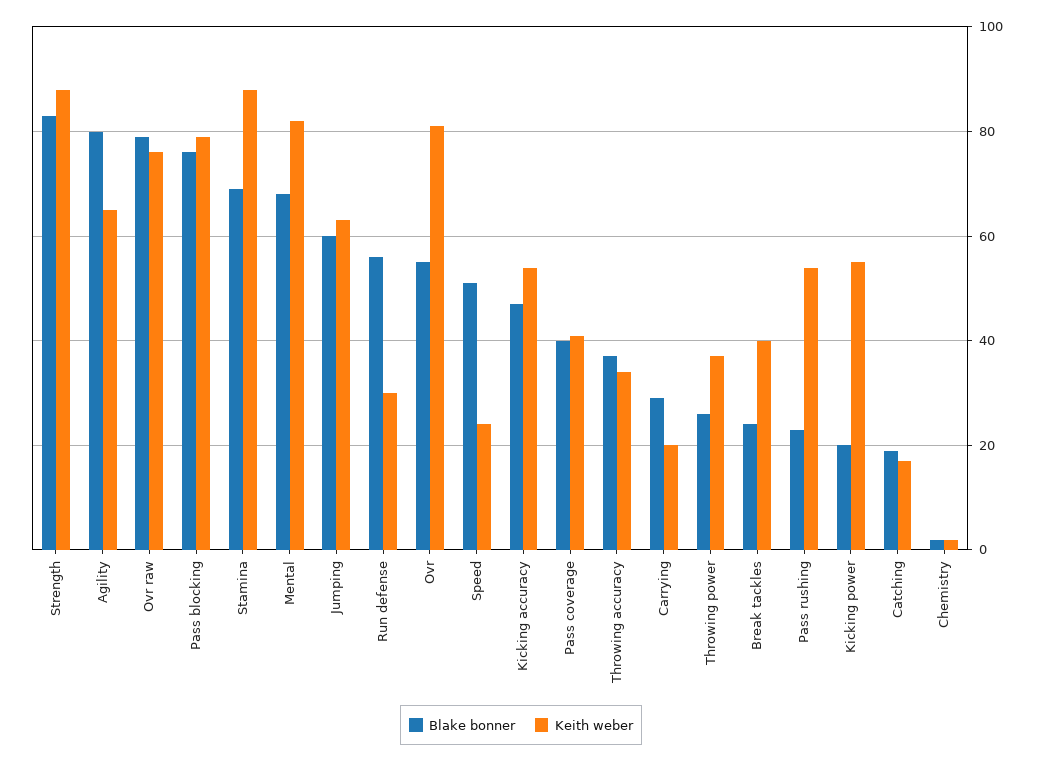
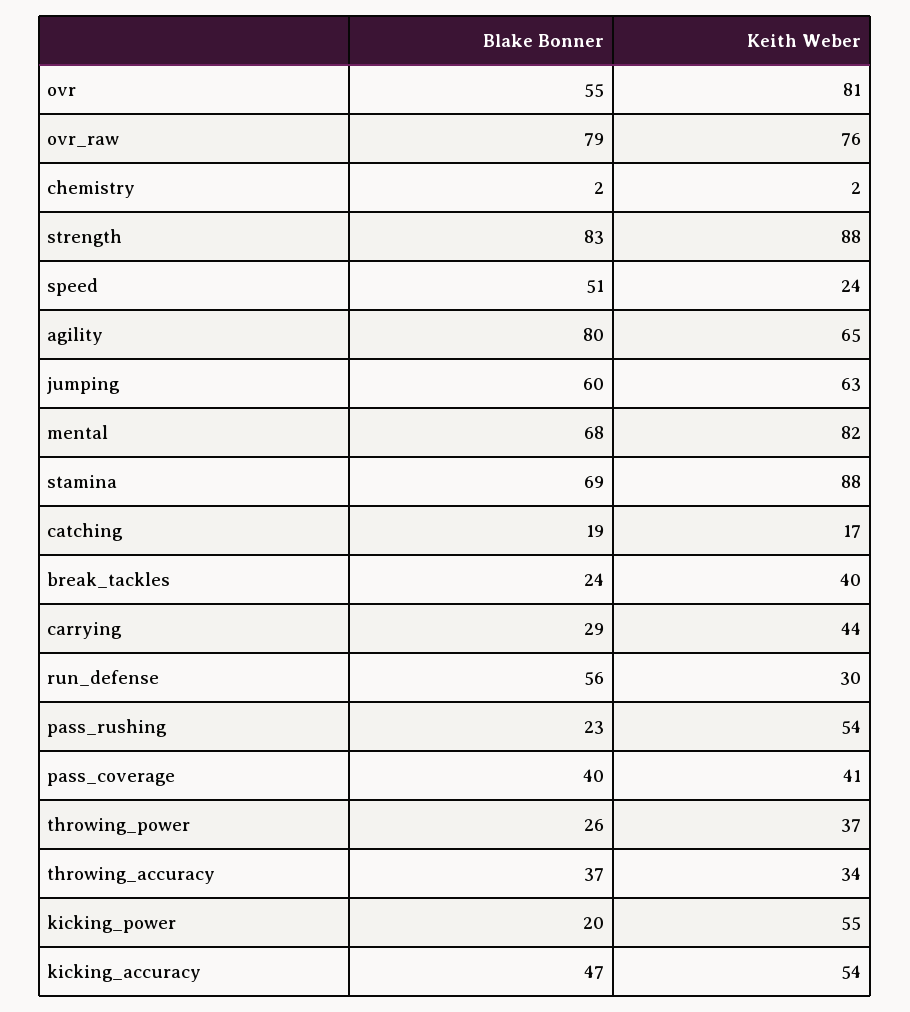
  {
    "Blake bonner": {
      "Strength": 83,
      "Agility": 80,
      "Ovr raw": 79,
-     "Pass blocking": 75,
      "Stamina": 69,
      "Mental": 68,
      "Jumping": 60,
      "Run defense": 56,
      "Ovr": 55,
      "Speed": 51,
      "Kicking accuracy": 47,
      "Pass coverage": 40,
      "Throwing accuracy": 37,
      "Carrying": 29,
      "Throwing power": 26,
      "Break tackles": 24,
      "Pass rushing": 23,
      "Kicking power": 20,
      "Catching": 19,
      "Chemistry": 2
    },
    "Keith weber": {
      "Strength": 88,
      "Agility": 65,
      "Ovr raw": 76,
-     "Pass blocking": 80,
      "Stamina": 88,
      "Mental": 82,
      "Jumping": 63,
      "Run defense": 30,
      "Ovr": 81,
      "Speed": 24,
      "Kicking accuracy": 54,
      "Pass coverage": 41,
      "Throwing accuracy": 34,
-     "Carrying": 20,
+     "Carrying": 44,
      "Throwing power": 37,
      "Break tackles": 40,
      "Pass rushing": 54,
      "Kicking power": 55,
      "Catching": 17,
      "Chemistry": 2
    }
  }

